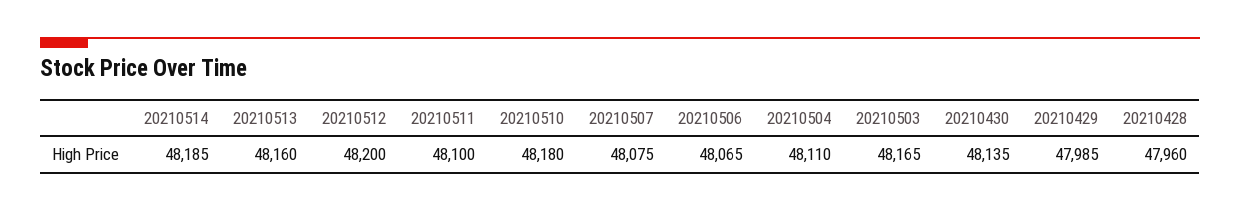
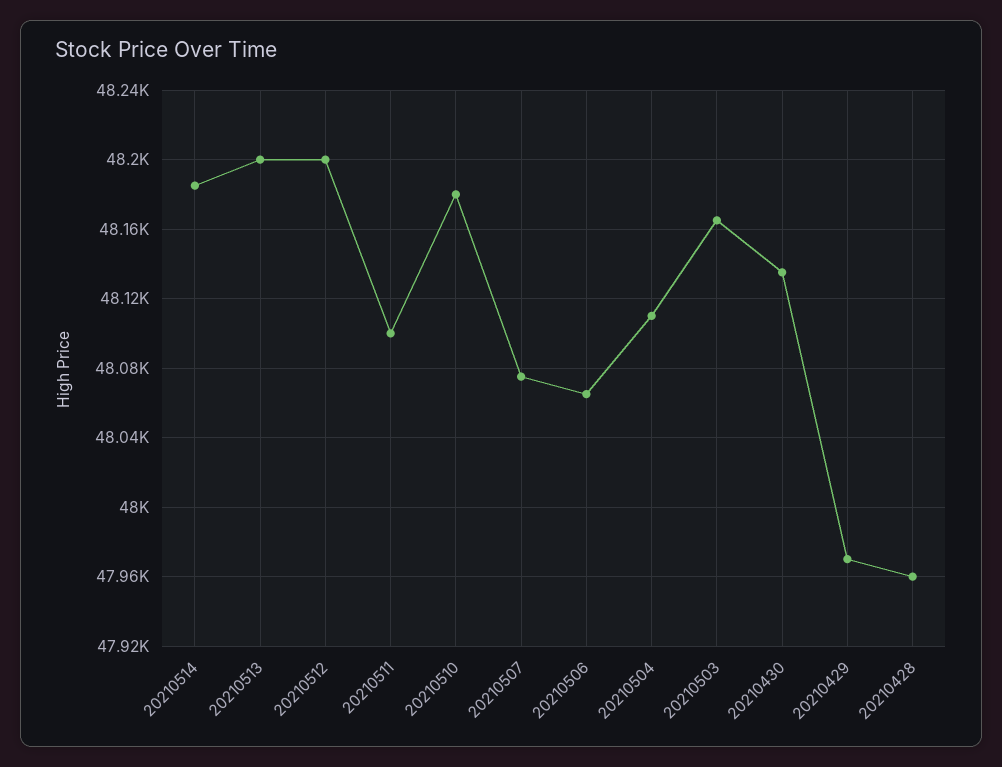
  {
    "20210514": 48185,
-   "20210513": 48160,
+   "20210513": 48200,
    "20210512": 48200,
    "20210511": 48100,
    "20210510": 48180,
    "20210507": 48075,
    "20210506": 48065,
    "20210504": 48110,
    "20210503": 48165,
    "20210430": 48135,
-   "20210429": 47985,
+   "20210429": 47970,
    "20210428": 47960
  }

